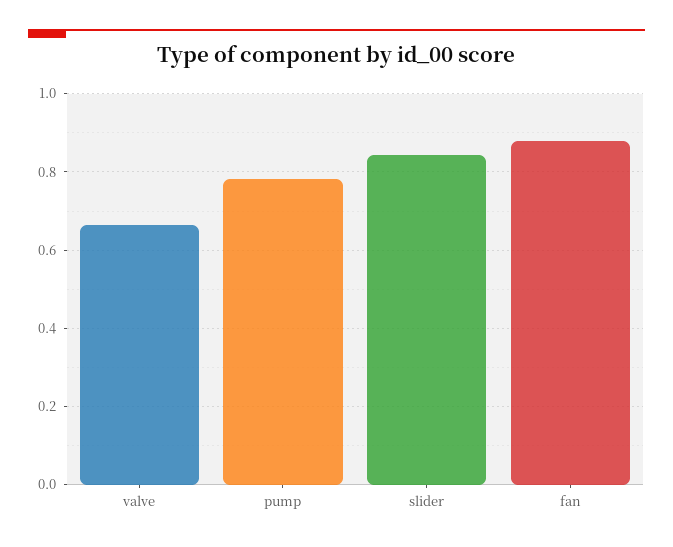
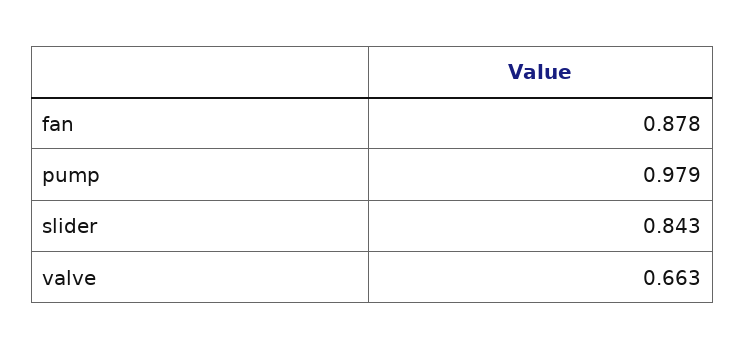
  {
    "valve": 0.663,
-   "pump": 0.78,
+   "pump": 0.979,
    "slider": 0.843,
    "fan": 0.878
  }

